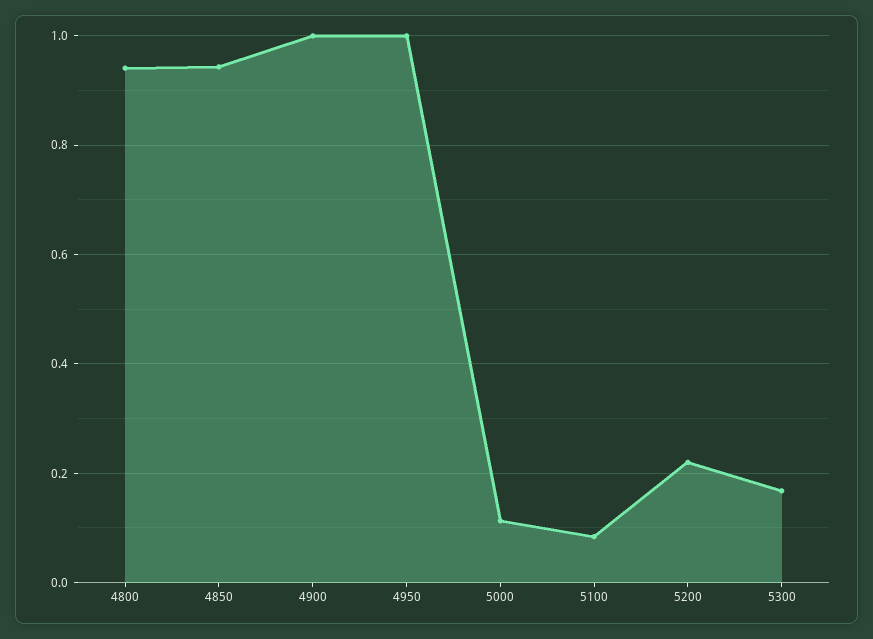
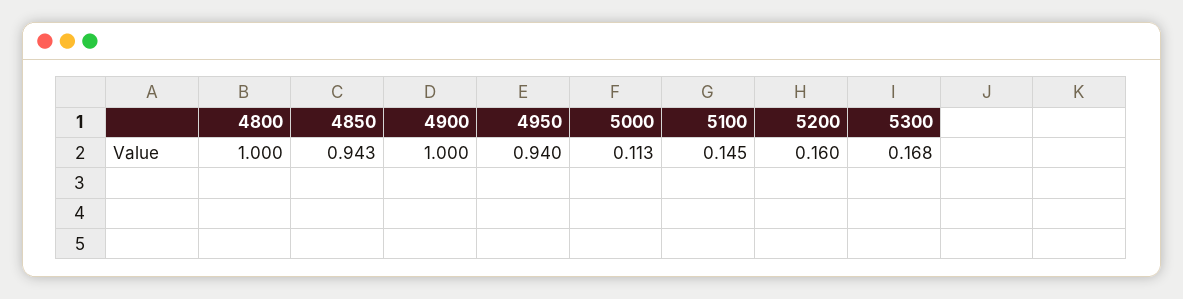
  {
-   "4800": 0.94,
+   "4800": 1,
    "4850": 0.943,
    "4900": 1,
-   "4950": 1,
+   "4950": 0.94,
    "5000": 0.113,
-   "5100": 0.08,
+   "5100": 0.145,
-   "5200": 0.22,
+   "5200": 0.16,
    "5300": 0.168
  }

